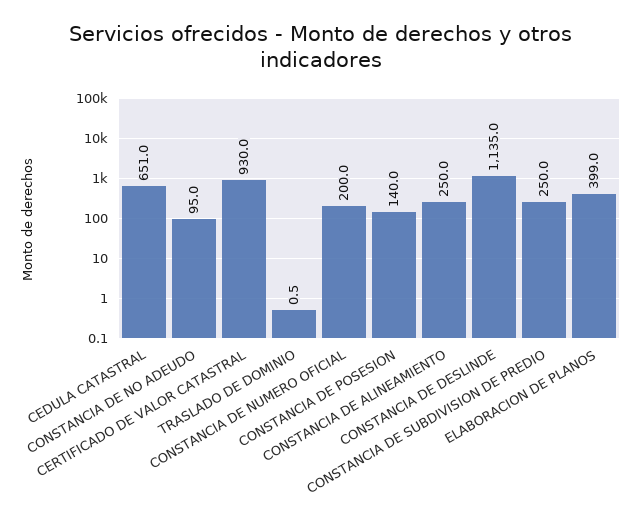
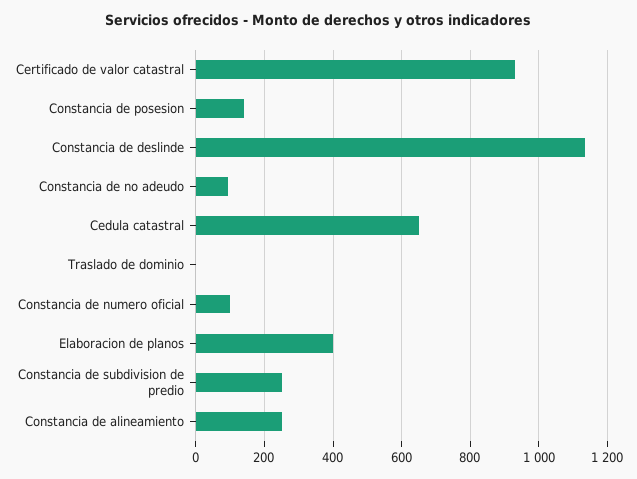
  {
    "CEDULA CATASTRAL": 651,
    "CONSTANCIA DE NO ADEUDO": 95,
    "CERTIFICADO DE VALOR CATASTRAL": 930,
    "TRASLADO DE DOMINIO": 0.5,
-   "CONSTANCIA DE NUMERO OFICIAL": 200,
+   "CONSTANCIA DE NUMERO OFICIAL": 100,
    "CONSTANCIA DE POSESION": 140,
    "CONSTANCIA DE ALINEAMIENTO": 250,
    "CONSTANCIA DE DESLINDE": 1135,
    "CONSTANCIA DE SUBDIVISION DE PREDIO": 250,
    "ELABORACION DE PLANOS": 399
  }

